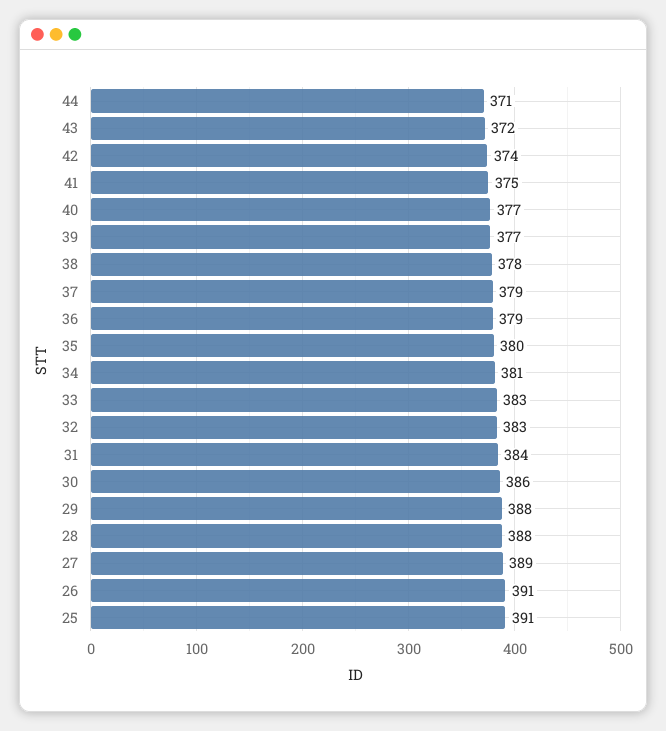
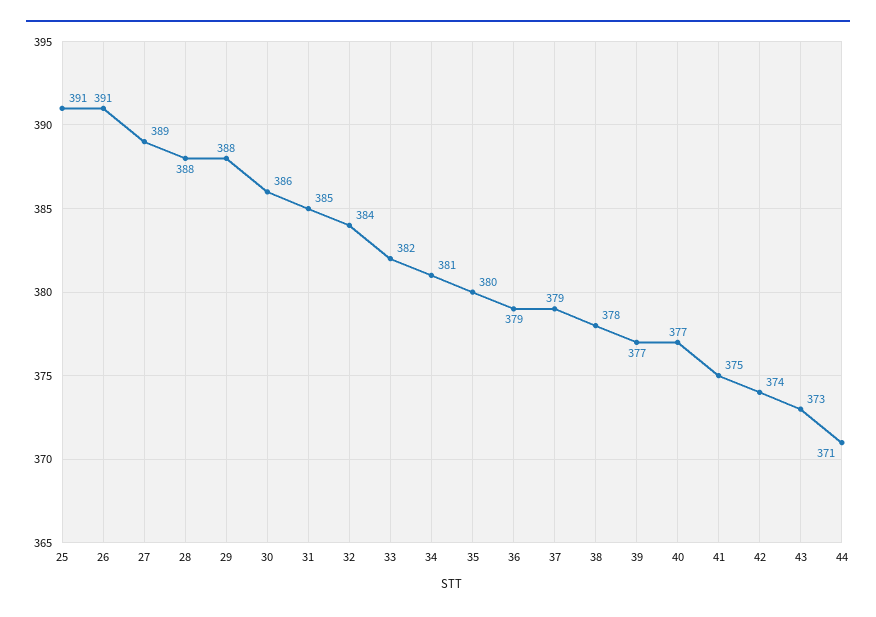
  {
    "44": 371,
-   "43": 372,
+   "43": 373,
    "42": 374,
    "41": 375,
    "40": 377,
    "39": 377,
    "38": 378,
    "37": 379,
    "36": 379,
    "35": 380,
    "34": 381,
-   "33": 383,
+   "33": 382,
-   "32": 383,
+   "32": 384,
-   "31": 384,
+   "31": 385,
    "30": 386,
    "29": 388,
    "28": 388,
    "27": 389,
    "26": 391,
    "25": 391
  }

